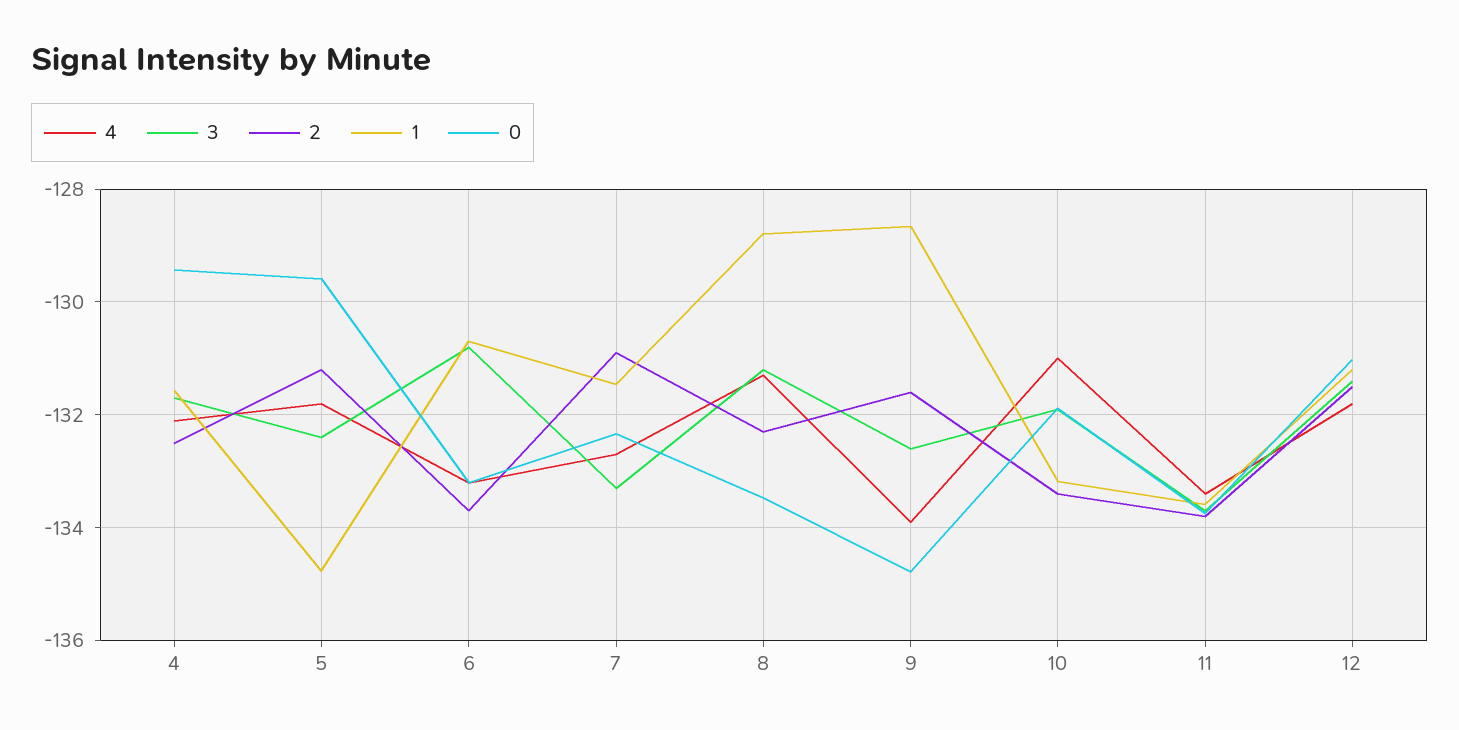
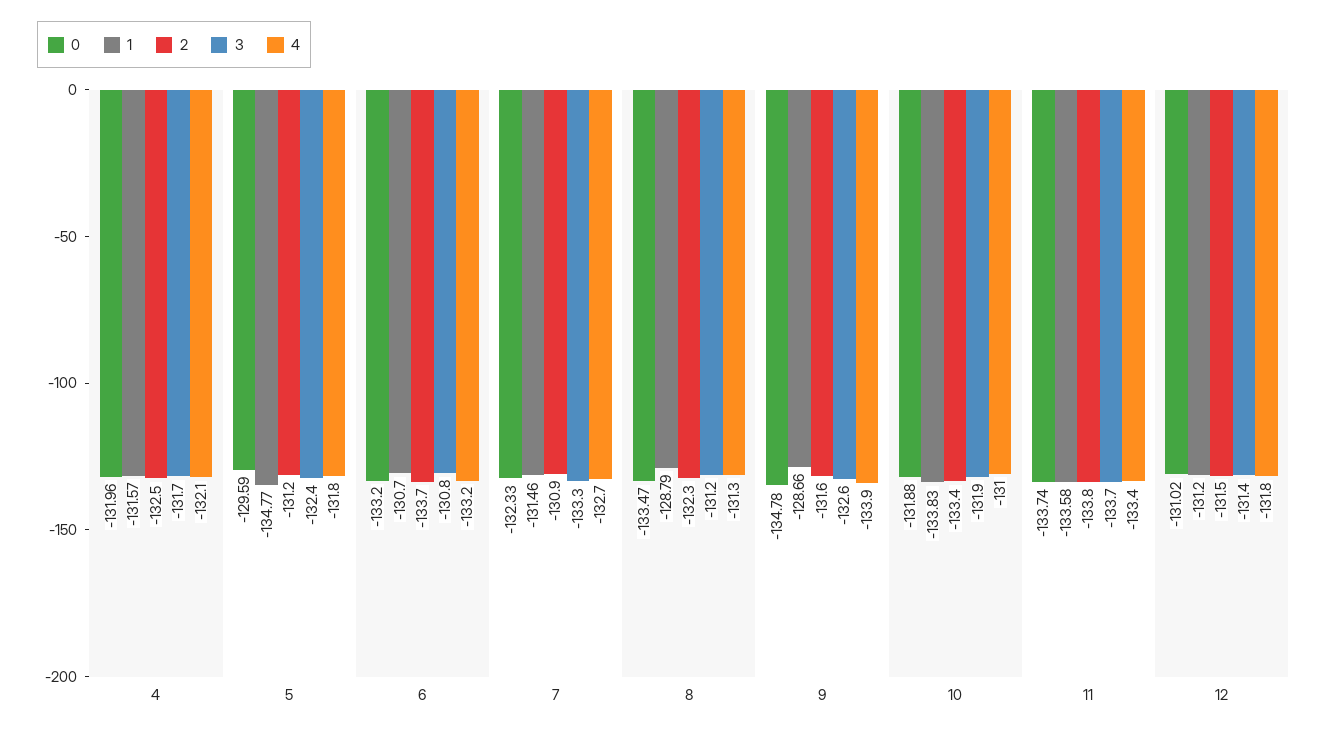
  {
    "4": {
      "4": -132.1,
      "5": -131.8,
      "6": -133.2,
      "7": -132.7,
      "8": -131.3,
      "9": -133.9,
      "10": -131,
      "11": -133.4,
      "12": -131.8
    },
    "3": {
      "4": -131.7,
      "5": -132.4,
      "6": -130.8,
      "7": -133.3,
      "8": -131.2,
      "9": -132.6,
      "10": -131.9,
      "11": -133.7,
      "12": -131.4
    },
    "2": {
      "4": -132.5,
      "5": -131.2,
      "6": -133.7,
      "7": -130.9,
      "8": -132.3,
      "9": -131.6,
      "10": -133.4,
      "11": -133.8,
      "12": -131.5
    },
    "1": {
      "4": -131.57,
      "5": -134.77,
      "6": -130.7,
      "7": -131.46,
      "8": -128.79,
      "9": -128.66,
-     "10": -133.2,
+     "10": -133.83,
      "11": -133.58,
      "12": -131.2
    },
    "0": {
-     "4": -129.4,
+     "4": -131.96,
      "5": -129.59,
      "6": -133.2,
      "7": -132.33,
      "8": -133.47,
      "9": -134.78,
      "10": -131.88,
      "11": -133.74,
      "12": -131.02
    }
  }

